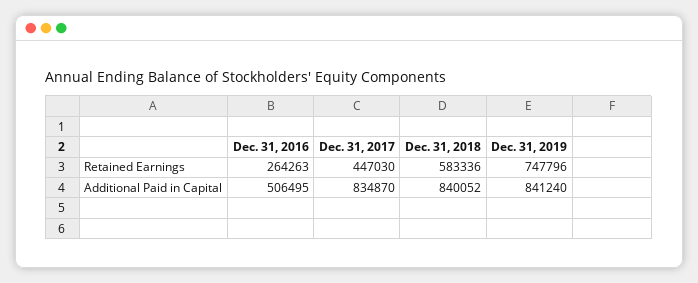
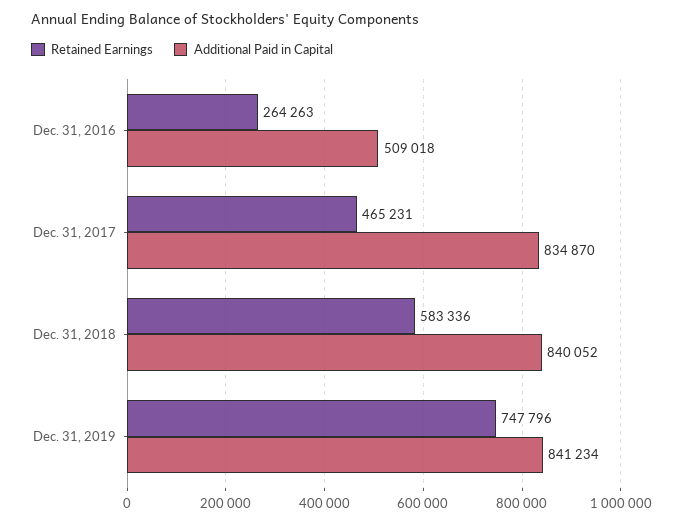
  {
    "Retained Earnings": {
      "Dec. 31, 2016": 264263,
-     "Dec. 31, 2017": 447030,
+     "Dec. 31, 2017": 465231,
      "Dec. 31, 2018": 583336,
      "Dec. 31, 2019": 747796
    },
    "Additional Paid in Capital": {
-     "Dec. 31, 2016": 506495,
+     "Dec. 31, 2016": 509018,
      "Dec. 31, 2017": 834870,
      "Dec. 31, 2018": 840052,
-     "Dec. 31, 2019": 841240
+     "Dec. 31, 2019": 841234
    }
  }

